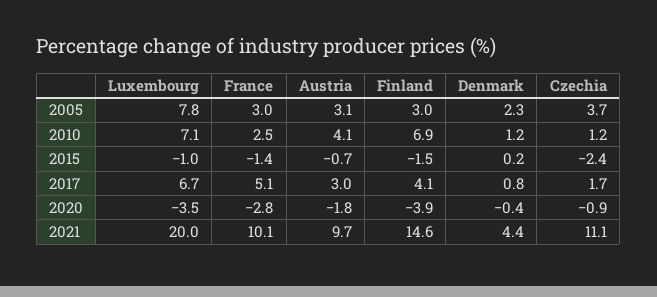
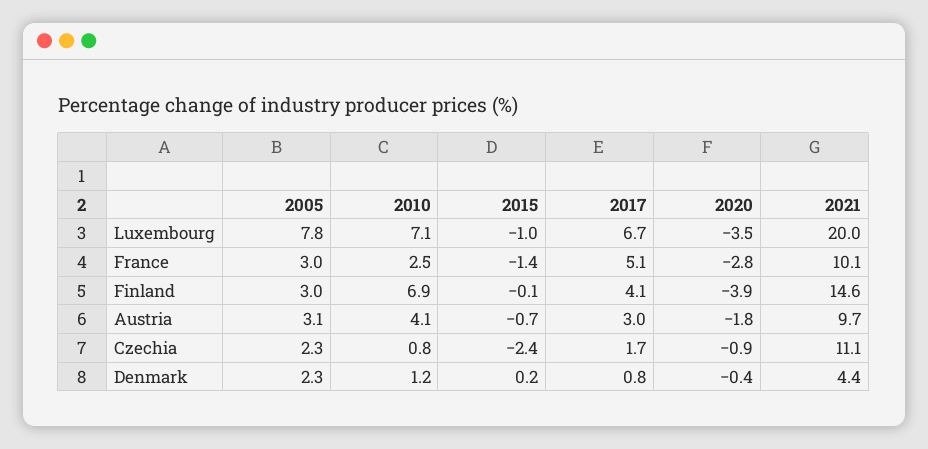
  {
    "Luxembourg": {
      "2005": 7.8,
      "2010": 7.1,
      "2015": -1,
      "2017": 6.7,
      "2020": -3.5,
      "2021": 20
    },
    "France": {
      "2005": 3,
      "2010": 2.5,
      "2015": -1.4,
      "2017": 5.1,
      "2020": -2.8,
      "2021": 10.1
    },
    "Austria": {
      "2005": 3.1,
      "2010": 4.1,
      "2015": -0.7,
      "2017": 3,
      "2020": -1.8,
      "2021": 9.7
    },
    "Finland": {
      "2005": 3,
      "2010": 6.9,
-     "2015": -1.5,
+     "2015": -0.1,
      "2017": 4.1,
      "2020": -3.9,
      "2021": 14.6
    },
    "Denmark": {
      "2005": 2.3,
      "2010": 1.2,
      "2015": 0.2,
      "2017": 0.8,
      "2020": -0.4,
      "2021": 4.4
    },
    "Czechia": {
-     "2005": 3.7,
+     "2005": 2.3,
-     "2010": 1.2,
+     "2010": 0.8,
      "2015": -2.4,
      "2017": 1.7,
      "2020": -0.9,
      "2021": 11.1
    }
  }

